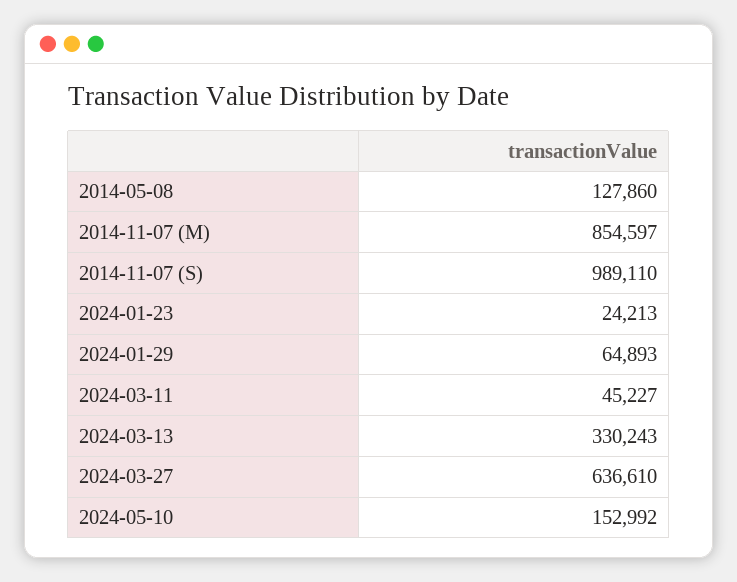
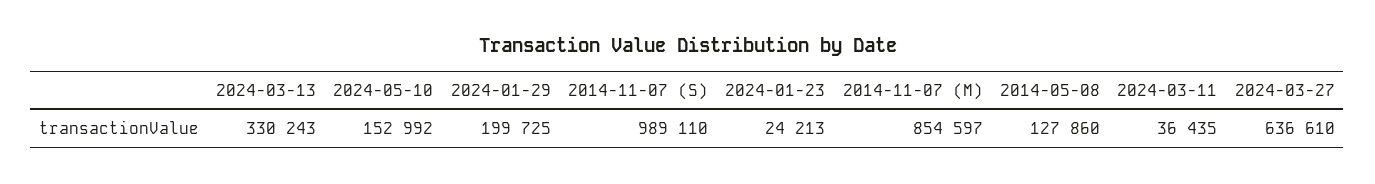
  {
    "2014-05-08": 127860,
    "2014-11-07 (M)": 854597,
    "2014-11-07 (S)": 989110,
    "2024-01-23": 24213,
-   "2024-01-29": 64893,
+   "2024-01-29": 199725,
-   "2024-03-11": 45227,
+   "2024-03-11": 36435,
    "2024-03-13": 330243,
    "2024-03-27": 636610,
    "2024-05-10": 152992
  }

